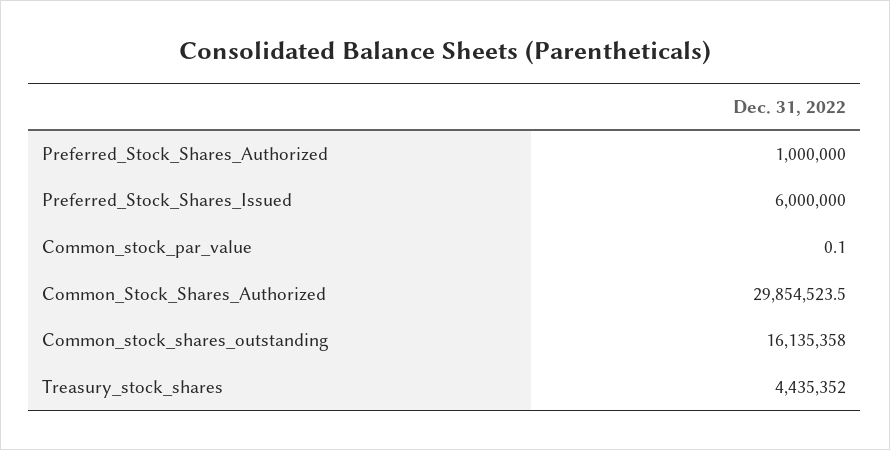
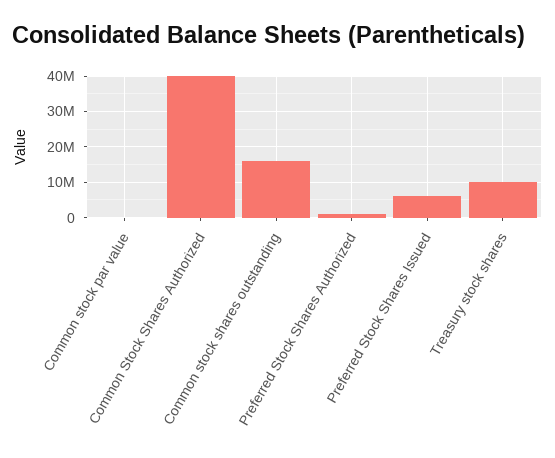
  {
    "Preferred_Stock_Shares_Authorized": 1000000,
    "Preferred_Stock_Shares_Issued": 6000000,
    "Common_stock_par_value": 0.1,
-   "Common_Stock_Shares_Authorized": 29854523.5,
+   "Common_Stock_Shares_Authorized": 40000000,
    "Common_stock_shares_outstanding": 16135358,
-   "Treasury_stock_shares": 4435352
+   "Treasury_stock_shares": 10000000
  }

